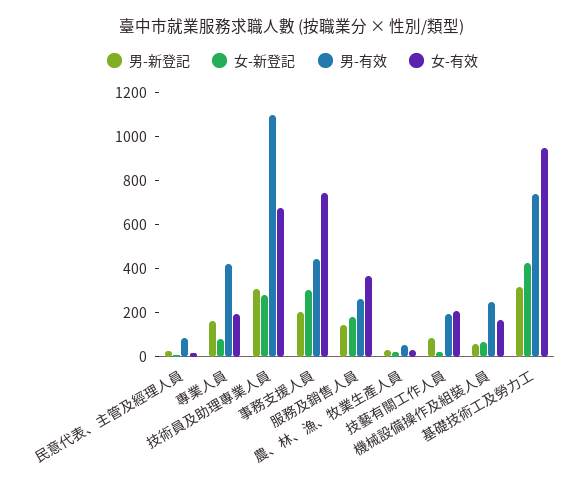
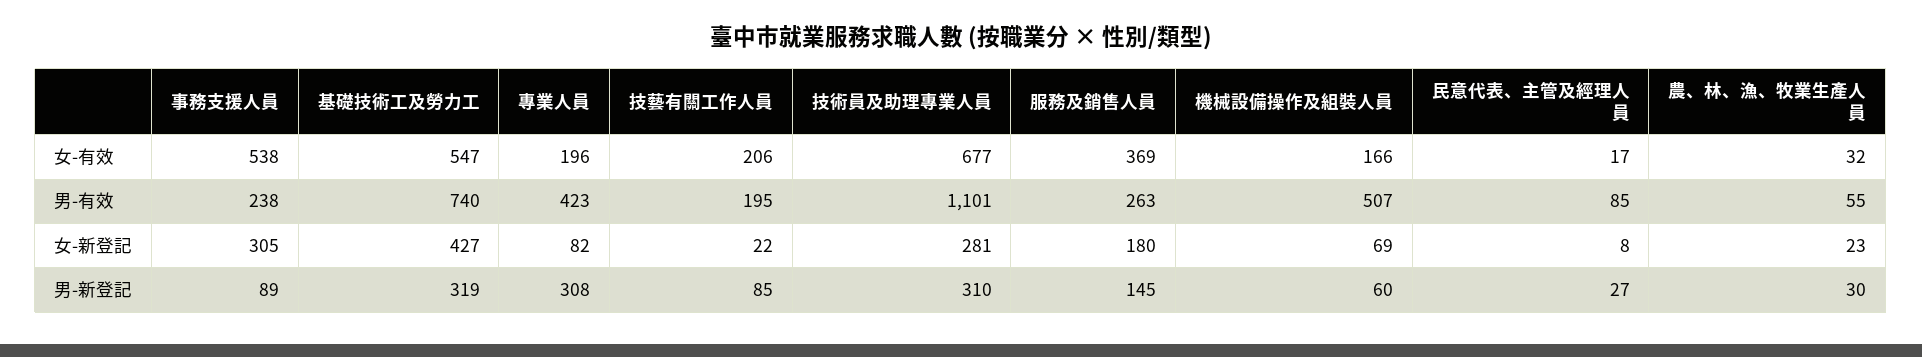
  {
    "男-新登記": {
      "民意代表、主管及經理人員": 27,
-     "專業人員": 150,
+     "專業人員": 308,
      "技術員及助理專業人員": 310,
-     "事務支援人員": 200,
+     "事務支援人員": 89,
      "服務及銷售人員": 145,
      "農、林、漁、牧業生產人員": 30,
      "技藝有關工作人員": 85,
      "機械設備操作及組裝人員": 60,
      "基礎技術工及勞力工": 319
    },
    "女-新登記": {
      "民意代表、主管及經理人員": 8,
      "專業人員": 82,
      "技術員及助理專業人員": 281,
      "事務支援人員": 305,
      "服務及銷售人員": 180,
      "農、林、漁、牧業生產人員": 23,
      "技藝有關工作人員": 22,
      "機械設備操作及組裝人員": 69,
      "基礎技術工及勞力工": 427
    },
    "男-有效": {
      "民意代表、主管及經理人員": 85,
      "專業人員": 423,
      "技術員及助理專業人員": 1101,
-     "事務支援人員": 450,
+     "事務支援人員": 238,
      "服務及銷售人員": 263,
      "農、林、漁、牧業生產人員": 55,
      "技藝有關工作人員": 195,
-     "機械設備操作及組裝人員": 250,
+     "機械設備操作及組裝人員": 507,
      "基礎技術工及勞力工": 740
    },
    "女-有效": {
      "民意代表、主管及經理人員": 17,
      "專業人員": 196,
      "技術員及助理專業人員": 677,
-     "事務支援人員": 750,
+     "事務支援人員": 538,
      "服務及銷售人員": 369,
      "農、林、漁、牧業生產人員": 32,
      "技藝有關工作人員": 206,
      "機械設備操作及組裝人員": 166,
-     "基礎技術工及勞力工": 950
+     "基礎技術工及勞力工": 547
    }
  }

